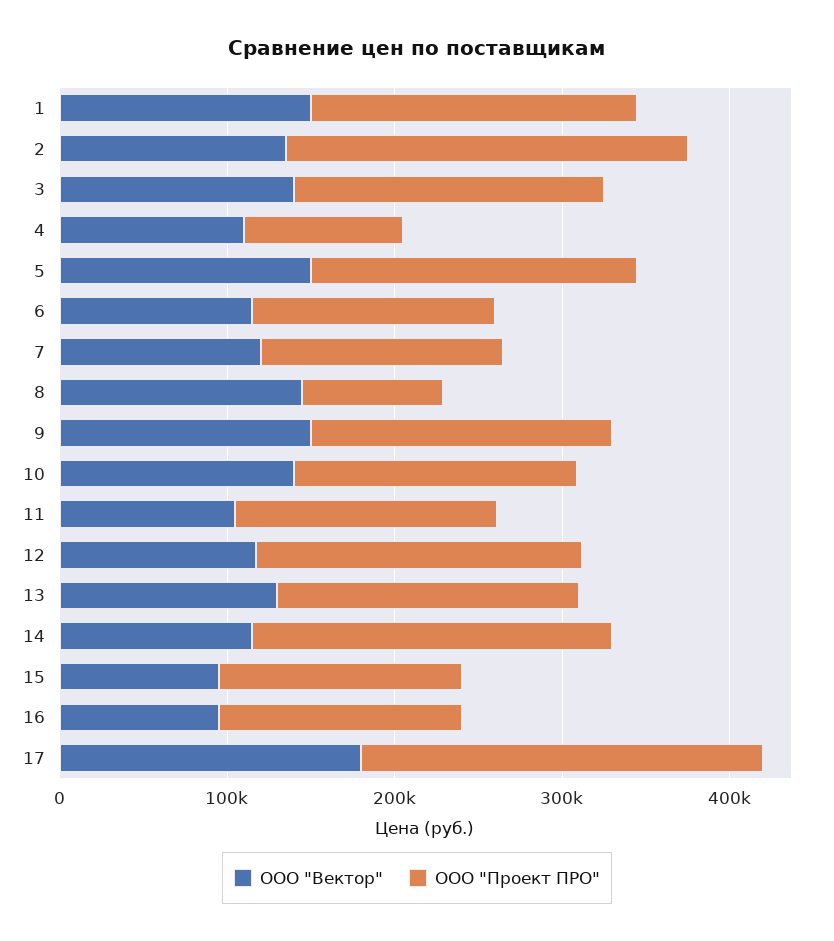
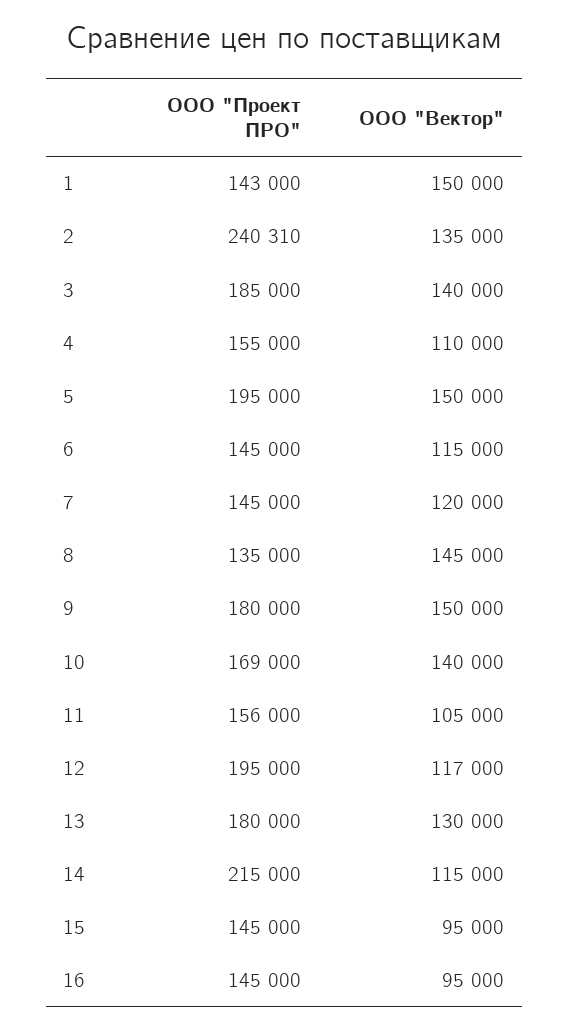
  {
    "ООО \"Вектор\"": {
      "1": 150000,
      "2": 135000,
      "3": 140000,
      "4": 110000,
      "5": 150000,
      "6": 115000,
      "7": 120000,
      "8": 145000,
      "9": 150000,
      "10": 140000,
      "11": 105000,
      "12": 117000,
      "13": 130000,
      "14": 115000,
      "15": 95000,
-     "16": 95000,
+     "16": 95000
-     "17": 180000
    },
    "ООО \"Проект ПРО\"": {
-     "1": 200000,
+     "1": 143000,
      "2": 240310,
      "3": 185000,
-     "4": 100000,
+     "4": 155000,
      "5": 195000,
      "6": 145000,
      "7": 145000,
-     "8": 80000,
+     "8": 135000,
      "9": 180000,
      "10": 169000,
      "11": 156000,
      "12": 195000,
      "13": 180000,
      "14": 215000,
      "15": 145000,
-     "16": 145000,
+     "16": 145000
-     "17": 240000
    }
  }

